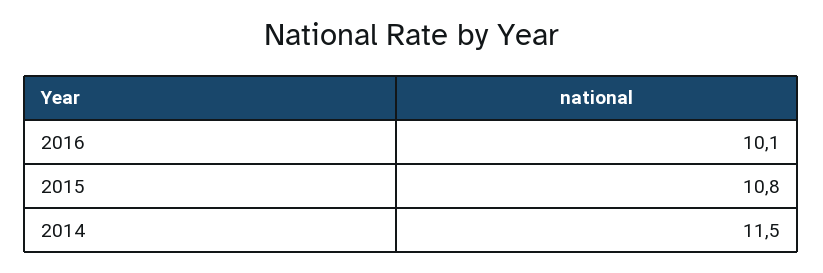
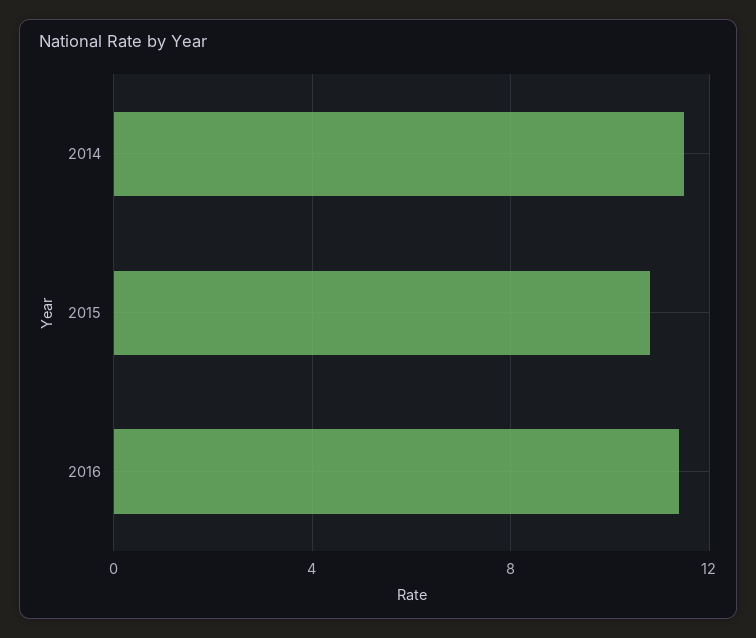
  {
-   "2016": 10.1,
+   "2016": 11.5,
    "2015": 10.8,
    "2014": 11.5
  }

